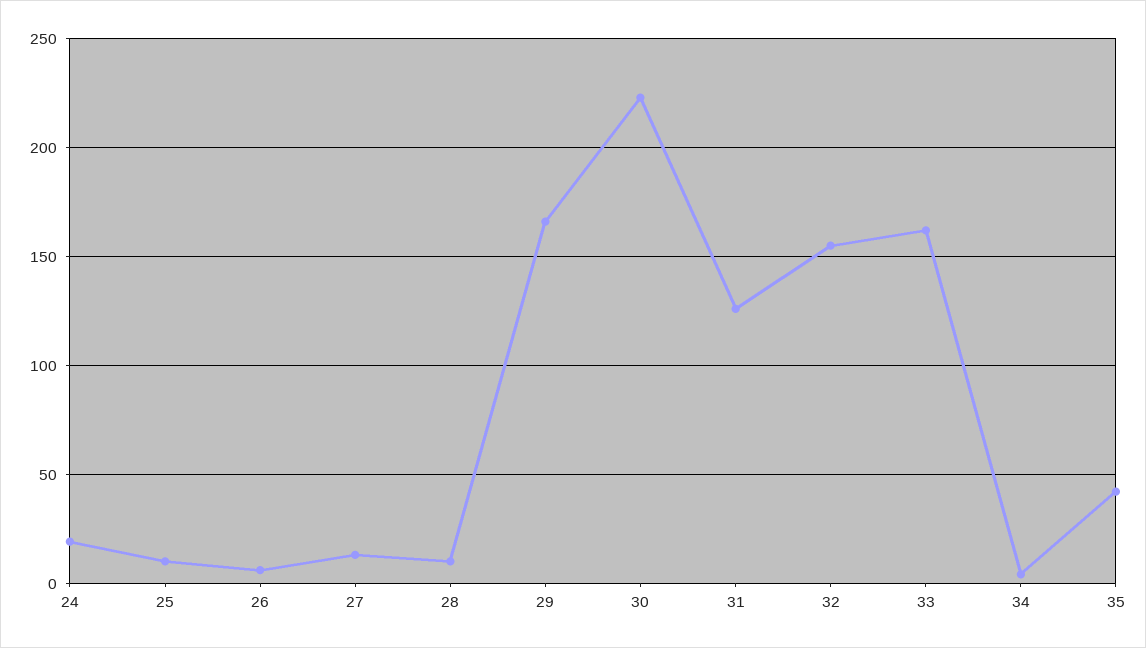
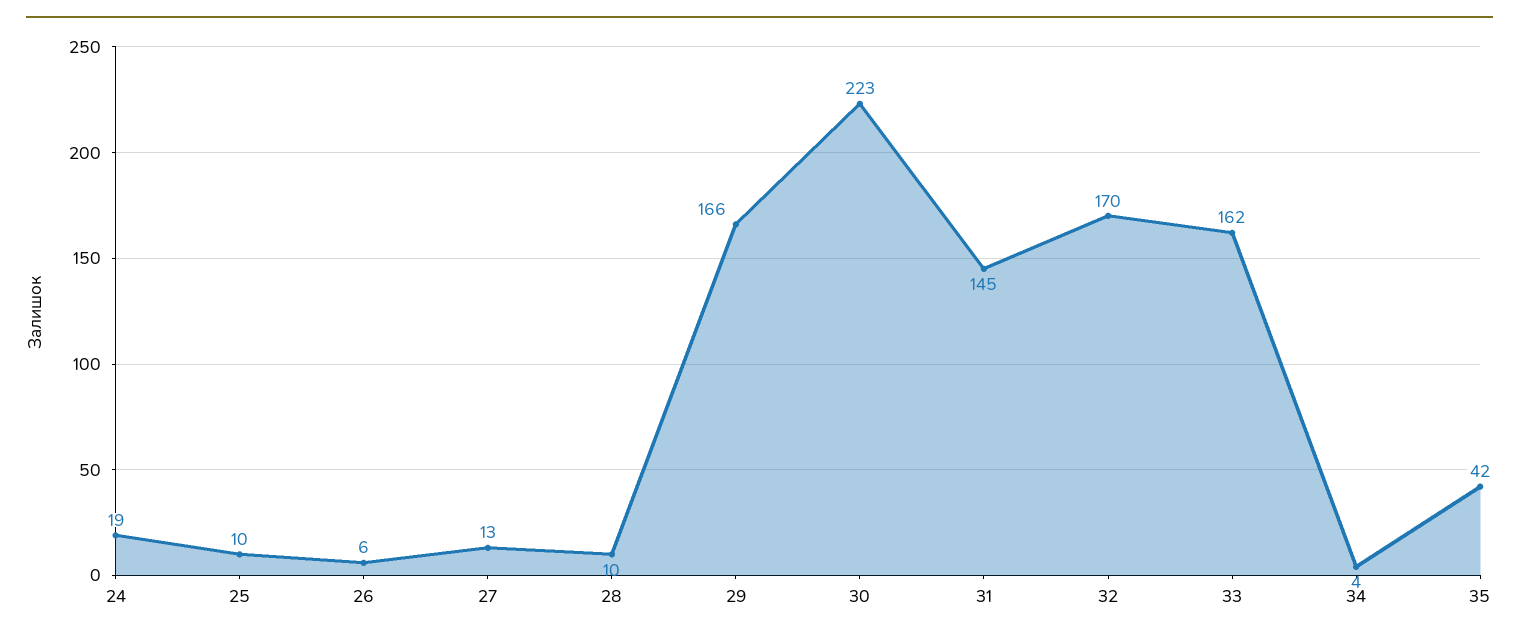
  {
    "24": 19,
    "25": 10,
    "26": 6,
    "27": 13,
    "28": 10,
    "29": 166,
    "30": 223,
-   "31": 125,
+   "31": 145,
-   "32": 155,
+   "32": 170,
    "33": 162,
    "34": 4,
    "35": 42
  }

